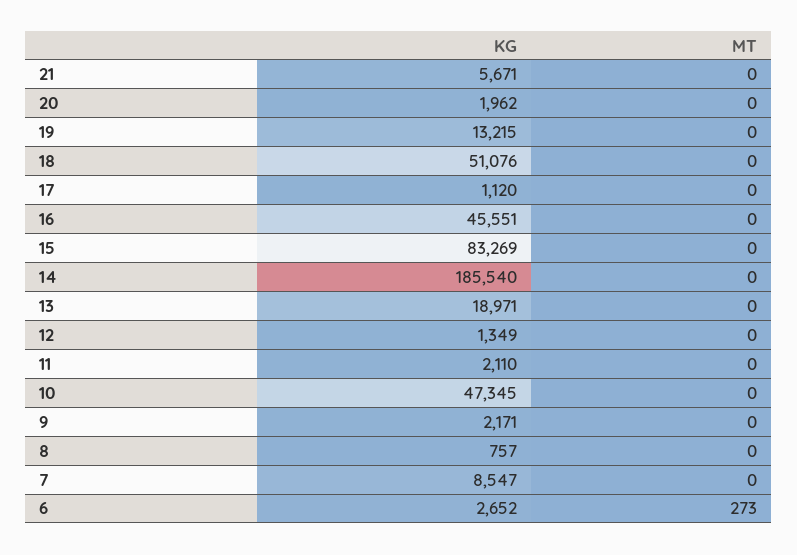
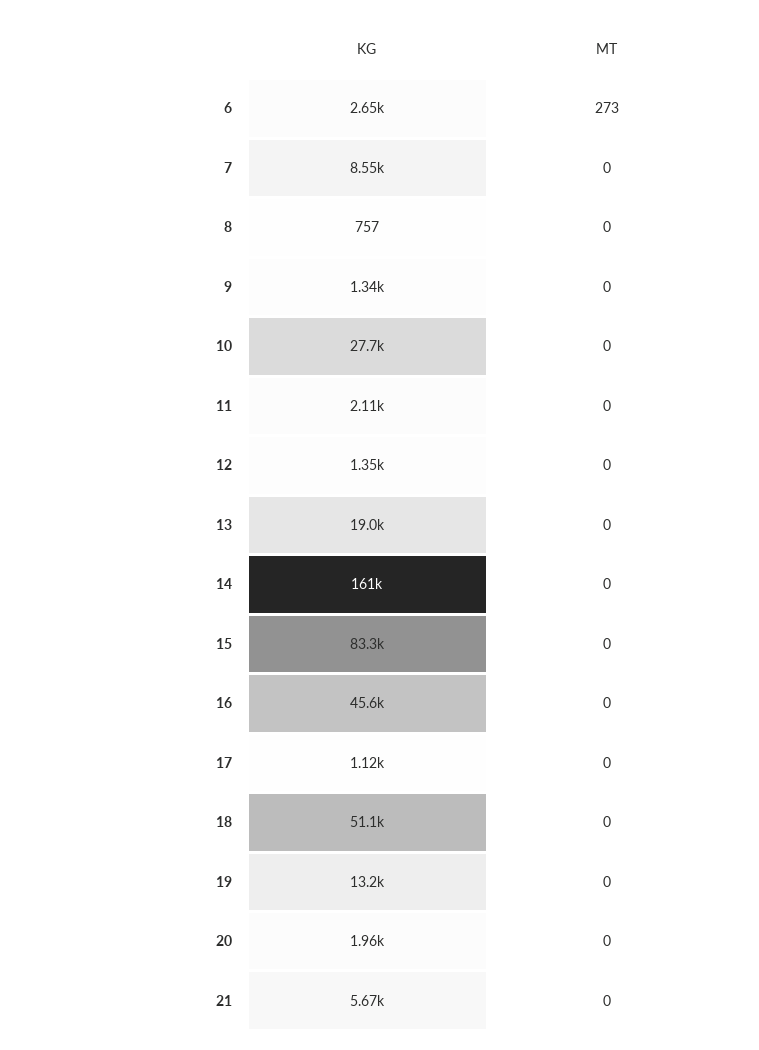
  {
    "KG": {
      "21": 5671,
      "20": 1962,
      "19": 13215,
      "18": 51076,
      "17": 1120,
      "16": 45551,
      "15": 83269,
-     "14": 185540,
+     "14": 161000,
      "13": 18971,
      "12": 1349,
      "11": 2110,
-     "10": 47345,
+     "10": 27700,
-     "9": 2171,
+     "9": 1340,
      "8": 757,
      "7": 8547,
      "6": 2652
    },
    "MT": {
      "21": 0,
      "20": 0,
      "19": 0,
      "18": 0,
      "17": 0,
      "16": 0,
      "15": 0,
      "14": 0,
      "13": 0,
      "12": 0,
      "11": 0,
      "10": 0,
      "9": 0,
      "8": 0,
      "7": 0,
      "6": 273
    }
  }

